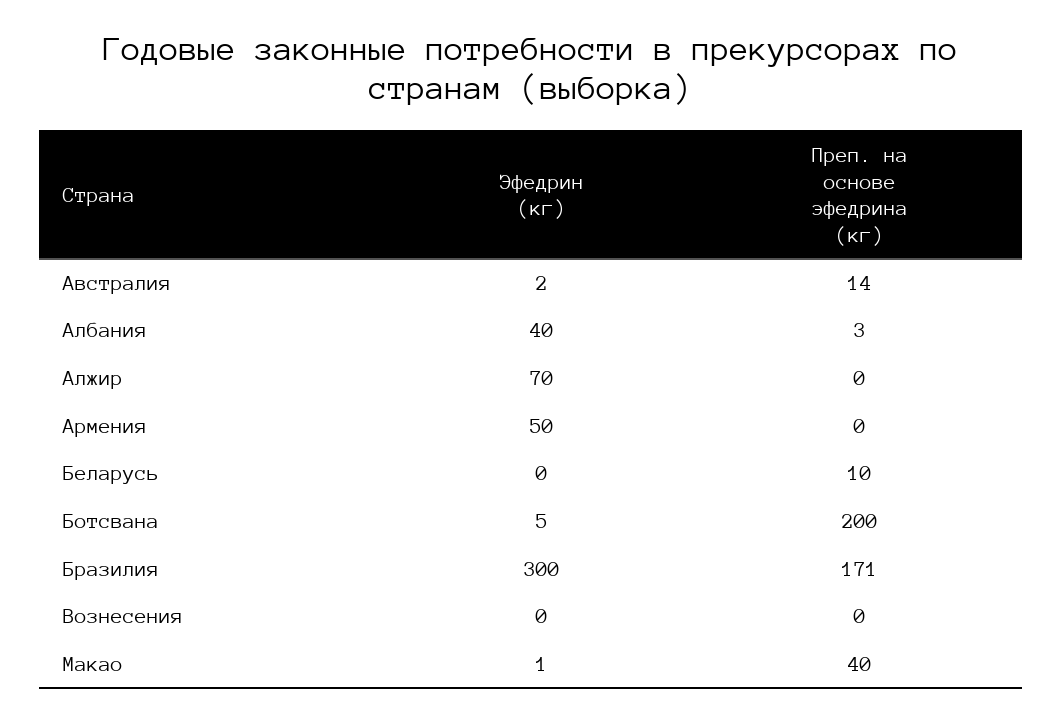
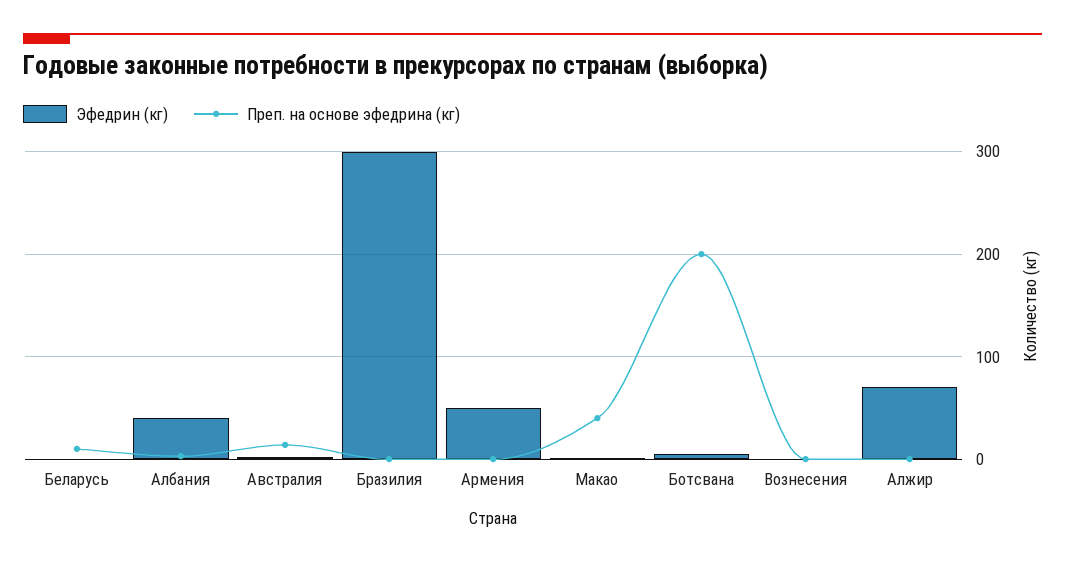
  {
    "Эфедрин (кг)": {
      "Австралия": 2,
      "Албания": 40,
      "Алжир": 70,
      "Армения": 50,
      "Беларусь": 0,
      "Ботсвана": 5,
      "Бразилия": 300,
      "Вознесения": 0,
      "Макао": 1
    },
    "Преп. на основе эфедрина (кг)": {
      "Австралия": 14,
      "Албания": 3,
      "Алжир": 0,
      "Армения": 0,
      "Беларусь": 10,
      "Ботсвана": 200,
-     "Бразилия": 171,
+     "Бразилия": 0,
      "Вознесения": 0,
      "Макао": 40
    }
  }

